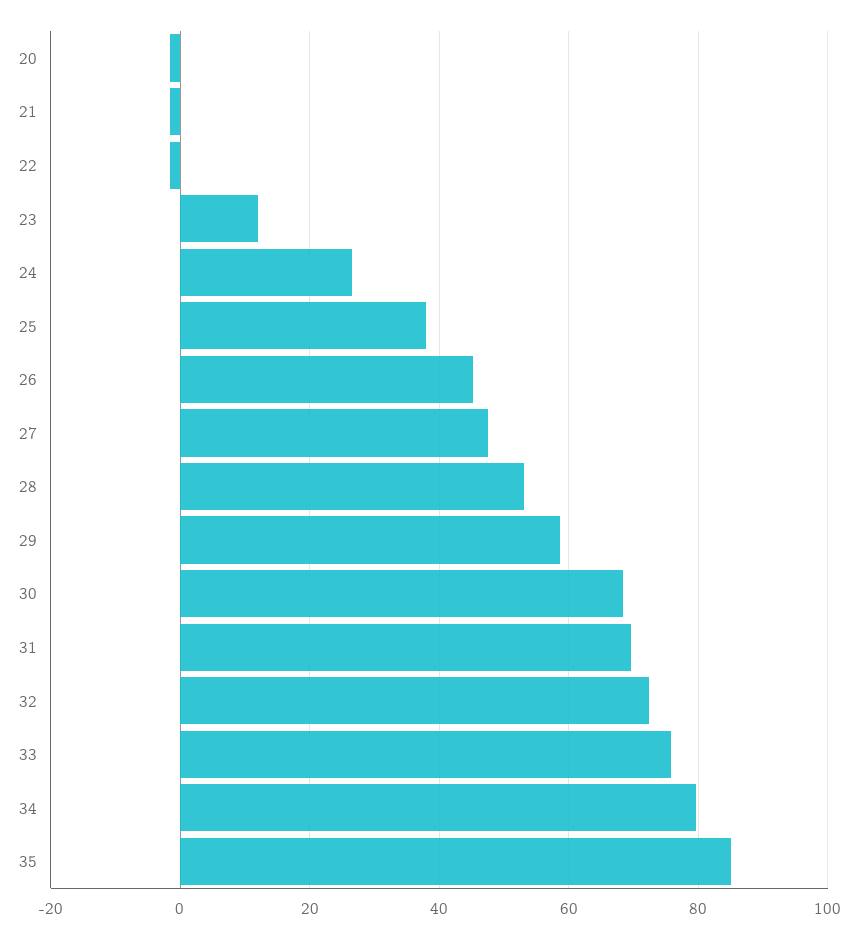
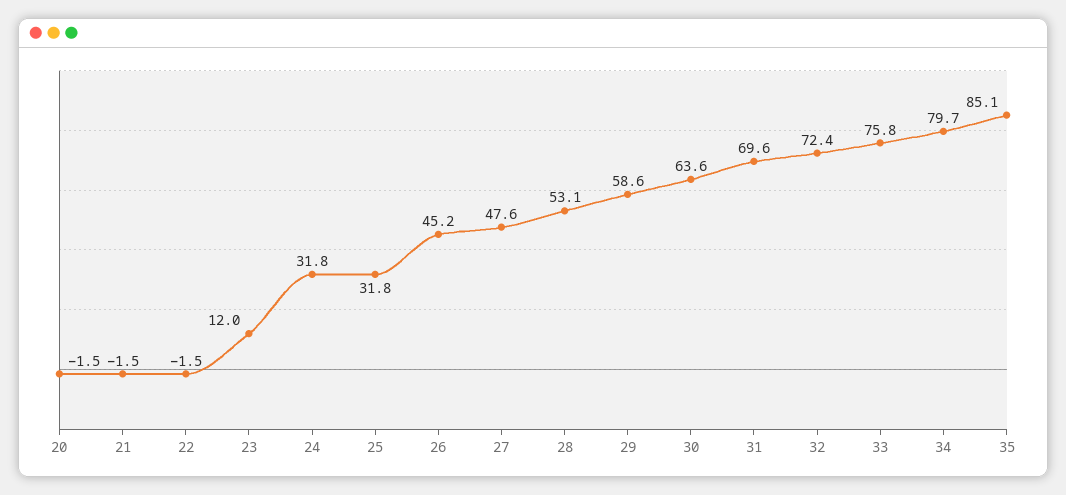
  {
    "20": -1.5,
    "21": -1.5,
    "22": -1.5,
    "23": 12,
-   "24": 26,
+   "24": 31.8,
-   "25": 38,
+   "25": 31.8,
    "26": 45.2,
    "27": 47.6,
    "28": 53.1,
    "29": 58.6,
-   "30": 68,
+   "30": 63.6,
    "31": 69.6,
    "32": 72.4,
    "33": 75.8,
    "34": 79.7,
    "35": 85.1
  }

